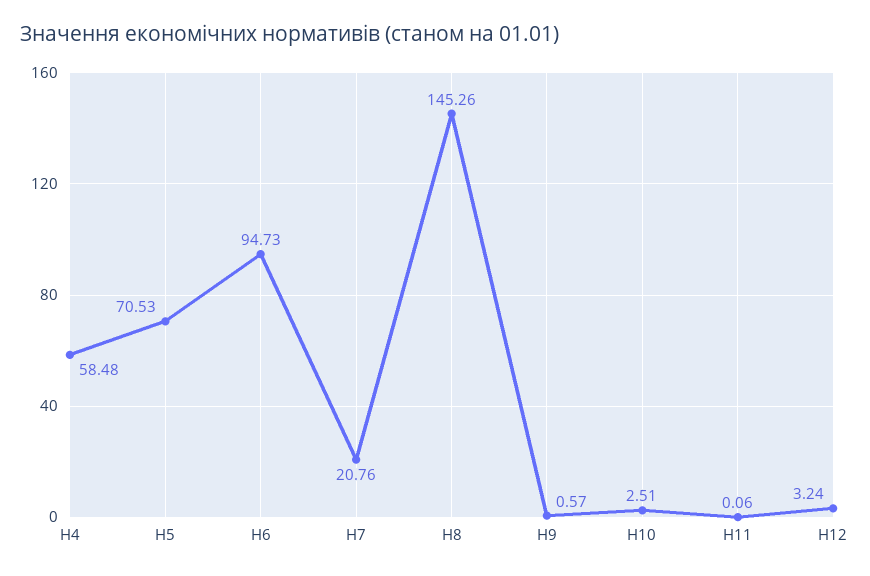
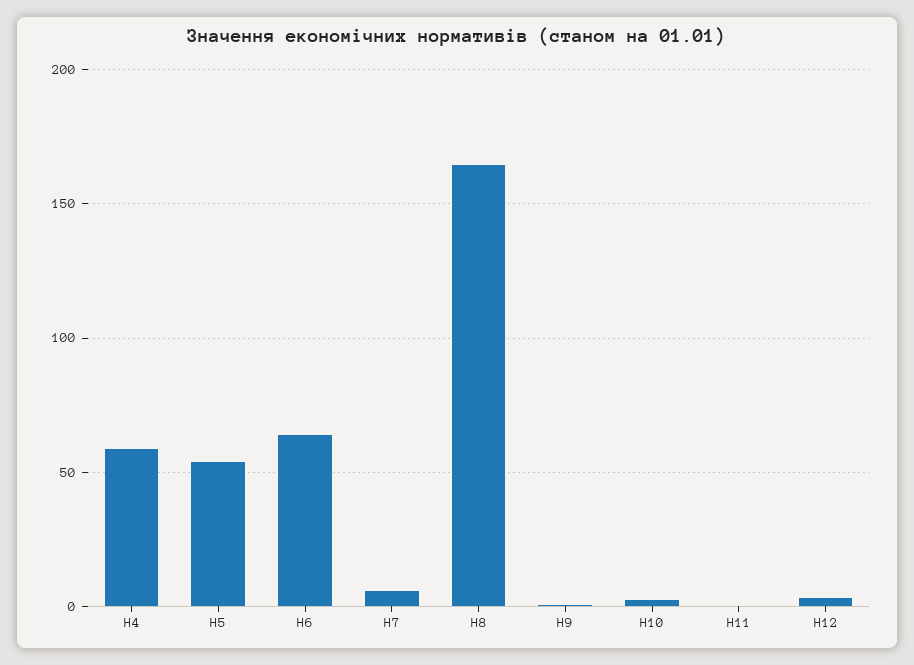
  {
    "Н4": 58.48,
-   "Н5": 70.53,
+   "Н5": 55,
-   "Н6": 94.73,
+   "Н6": 65,
-   "Н7": 20.76,
+   "Н7": 5,
-   "Н8": 145.26,
+   "Н8": 165,
    "Н9": 0.57,
    "Н10": 2.51,
    "Н11": 0.06,
    "Н12": 3.24
  }

